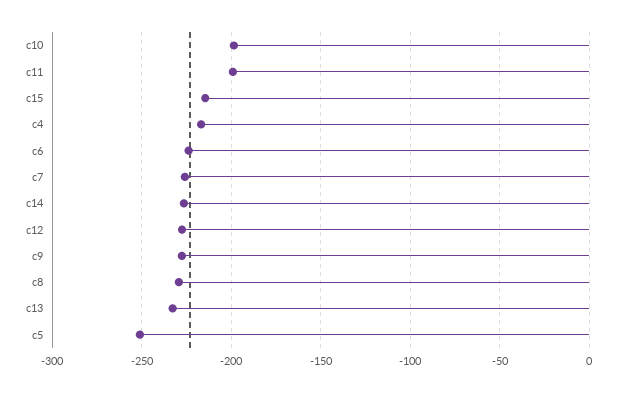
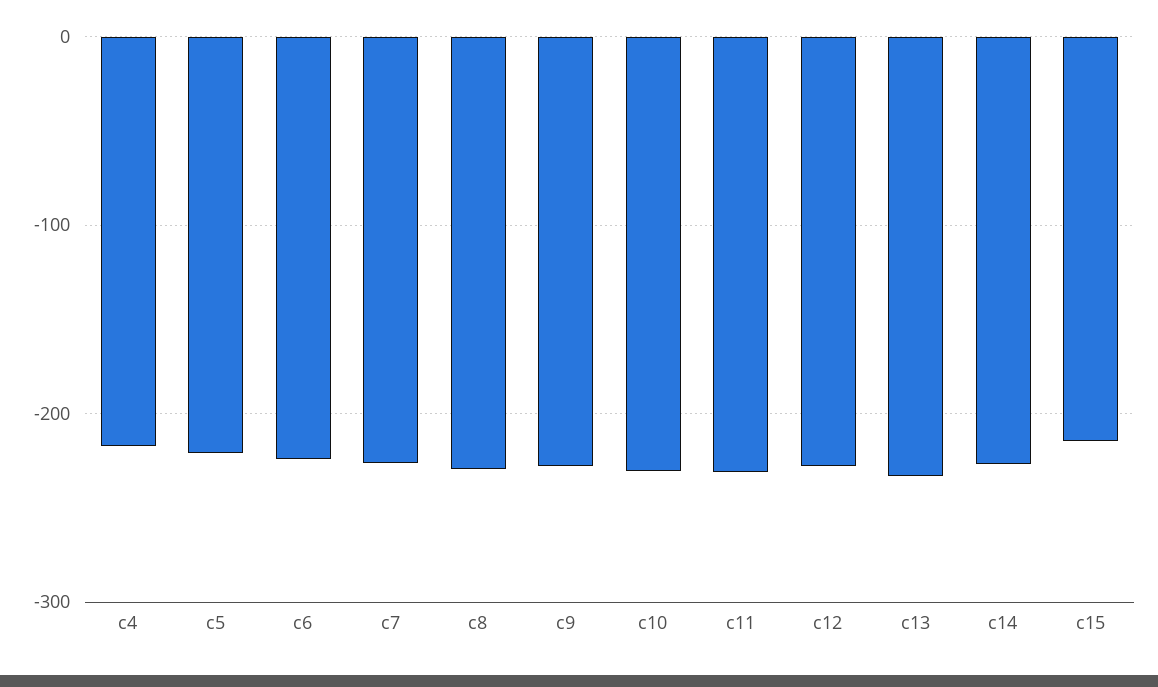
  {
-   "c10": -200,
+   "c10": -230,
-   "c11": -200,
+   "c11": -230,
    "c15": -215,
    "c4": -215,
    "c6": -225,
    "c7": -225,
    "c14": -225,
    "c12": -230,
    "c9": -230,
    "c8": -230,
    "c13": -235,
-   "c5": -250
+   "c5": -220
  }

